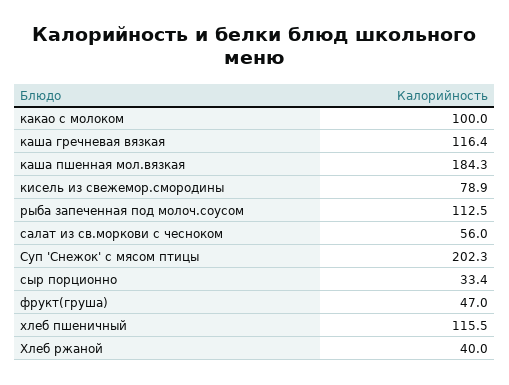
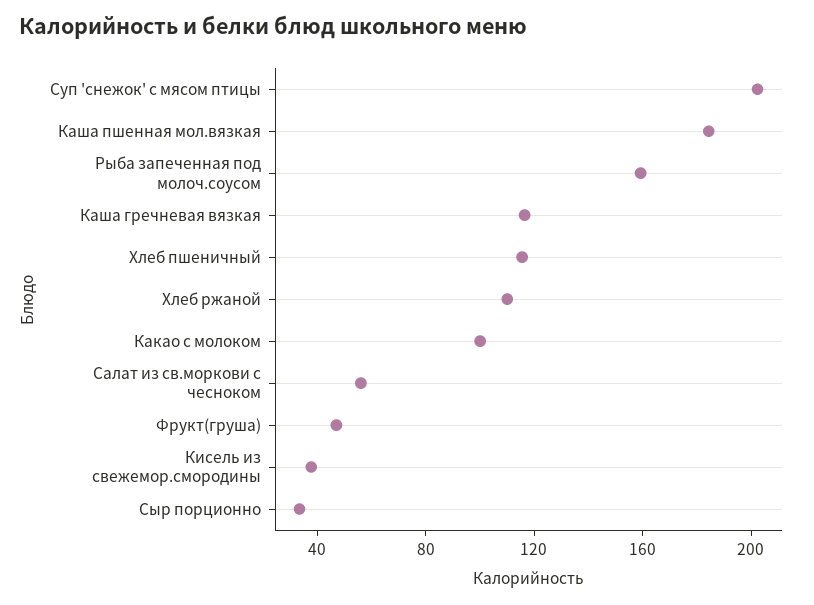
  {
    "какао с молоком": 100,
    "каша гречневая вязкая": 116.4,
    "каша пшенная мол.вязкая": 184.3,
-   "кисель из свежемор.смородины": 78.9,
+   "кисель из свежемор.смородины": 40,
-   "рыба запеченная под молоч.соусом": 112.5,
+   "рыба запеченная под молоч.соусом": 160,
    "салат из св.моркови с чесноком": 56,
    "Суп 'Снежок' с мясом птицы": 202.3,
    "сыр порционно": 33.4,
    "фрукт(груша)": 47,
    "хлеб пшеничный": 115.5,
-   "Хлеб ржаной": 40
+   "Хлеб ржаной": 110
  }

